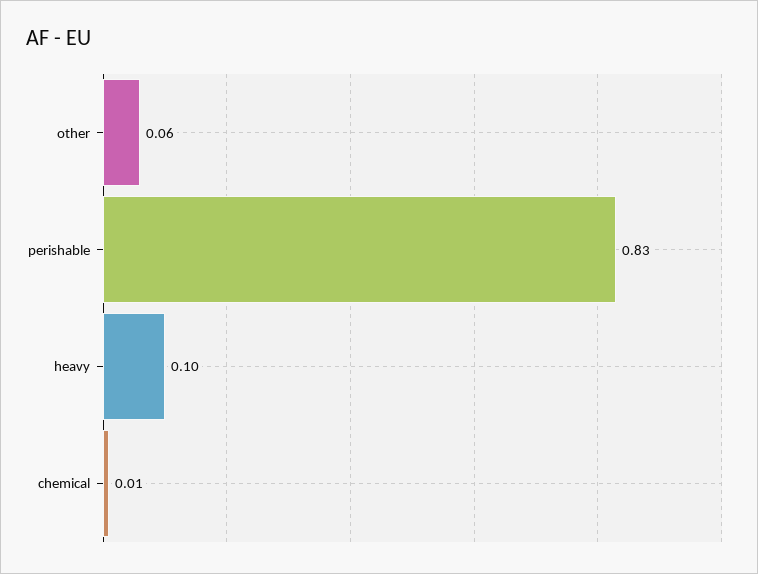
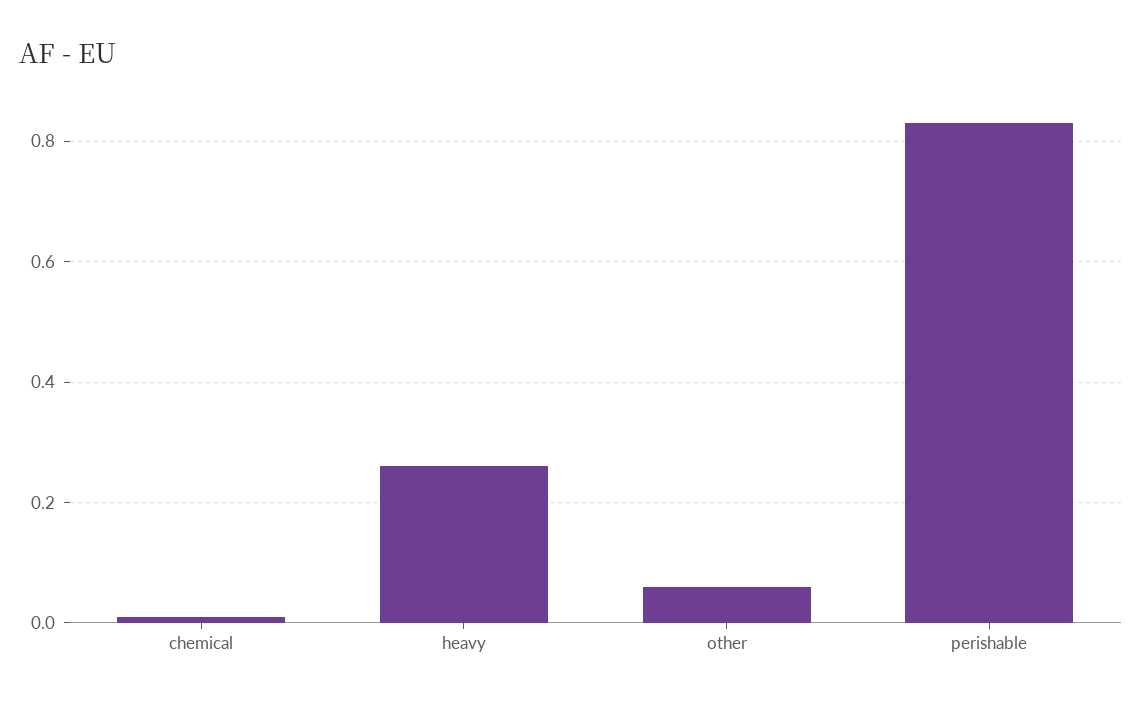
  {
    "other": 0.06,
    "perishable": 0.83,
-   "heavy": 0.1,
+   "heavy": 0.25,
    "chemical": 0.01
  }

